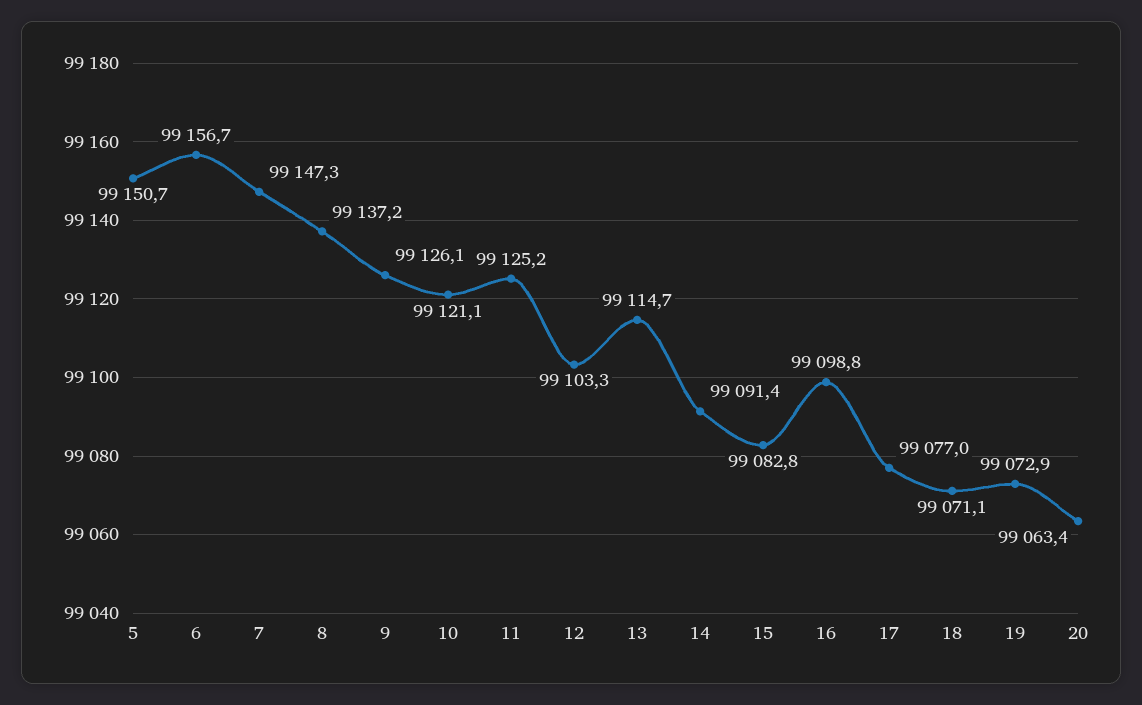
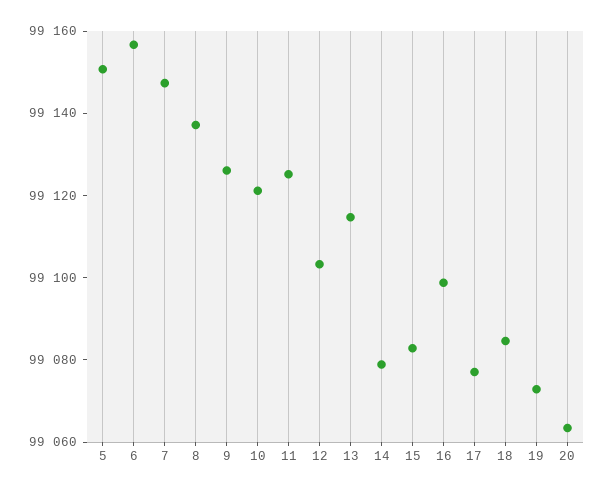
  {
    "5": 99150.7,
    "6": 99156.7,
    "7": 99147.3,
    "8": 99137.2,
    "9": 99126.1,
    "10": 99121.1,
    "11": 99125.2,
    "12": 99103.3,
    "13": 99114.7,
-   "14": 99091.4,
+   "14": 99080,
    "15": 99082.8,
    "16": 99098.8,
    "17": 99077,
-   "18": 99071.1,
+   "18": 99085,
    "19": 99072.9,
    "20": 99063.4
  }

